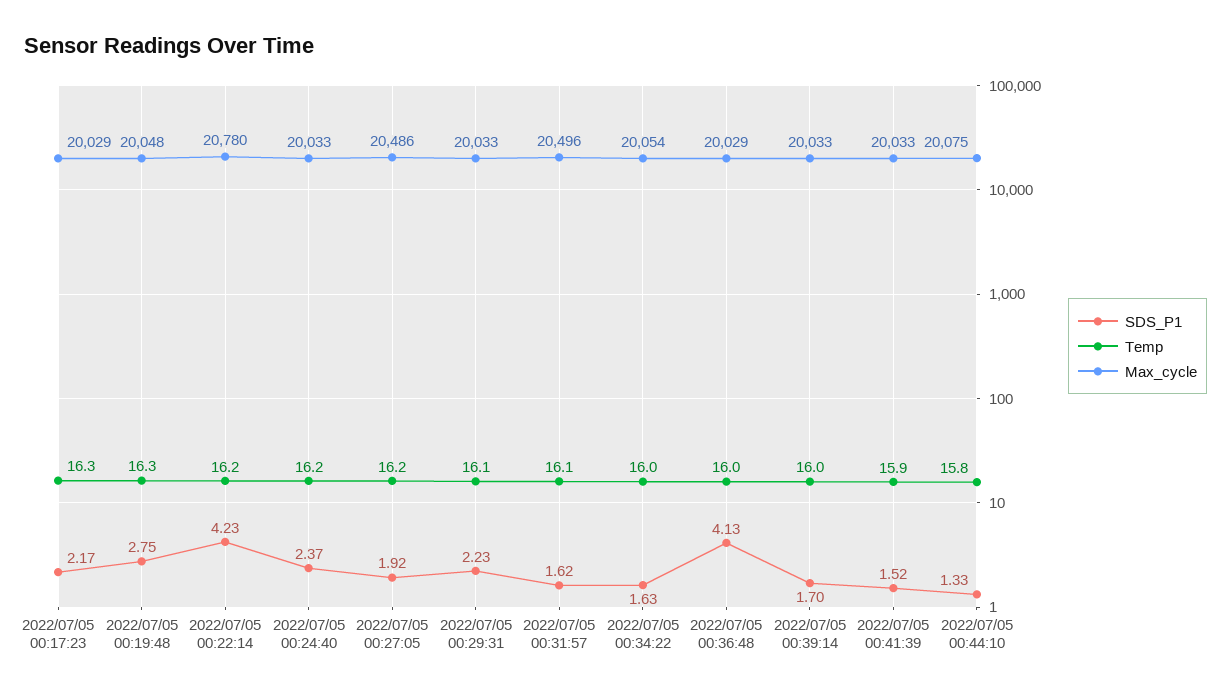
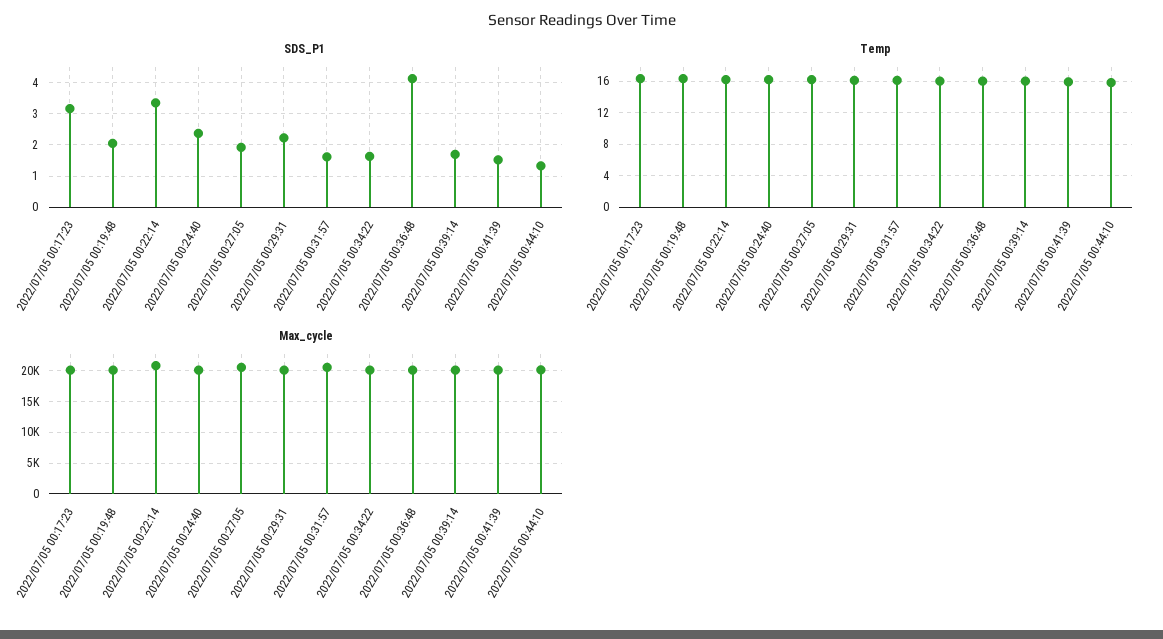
  {
    "SDS_P1": {
-     "2022/07/05 00:17:23": 2.17,
+     "2022/07/05 00:17:23": 3.2,
-     "2022/07/05 00:19:48": 2.75,
+     "2022/07/05 00:19:48": 2,
-     "2022/07/05 00:22:14": 4.23,
+     "2022/07/05 00:22:14": 3.4,
      "2022/07/05 00:24:40": 2.37,
      "2022/07/05 00:27:05": 1.92,
      "2022/07/05 00:29:31": 2.23,
      "2022/07/05 00:31:57": 1.62,
      "2022/07/05 00:34:22": 1.63,
      "2022/07/05 00:36:48": 4.13,
      "2022/07/05 00:39:14": 1.7,
      "2022/07/05 00:41:39": 1.52,
      "2022/07/05 00:44:10": 1.33
    },
    "Temp": {
      "2022/07/05 00:17:23": 16.3,
      "2022/07/05 00:19:48": 16.3,
      "2022/07/05 00:22:14": 16.2,
      "2022/07/05 00:24:40": 16.2,
      "2022/07/05 00:27:05": 16.2,
      "2022/07/05 00:29:31": 16.1,
      "2022/07/05 00:31:57": 16.1,
      "2022/07/05 00:34:22": 16,
      "2022/07/05 00:36:48": 16,
      "2022/07/05 00:39:14": 16,
      "2022/07/05 00:41:39": 15.9,
      "2022/07/05 00:44:10": 15.8
    },
    "Max_cycle": {
      "2022/07/05 00:17:23": 20029,
      "2022/07/05 00:19:48": 20048,
      "2022/07/05 00:22:14": 20780,
      "2022/07/05 00:24:40": 20033,
      "2022/07/05 00:27:05": 20486,
      "2022/07/05 00:29:31": 20033,
      "2022/07/05 00:31:57": 20496,
      "2022/07/05 00:34:22": 20054,
      "2022/07/05 00:36:48": 20029,
      "2022/07/05 00:39:14": 20033,
      "2022/07/05 00:41:39": 20033,
      "2022/07/05 00:44:10": 20075
    }
  }

